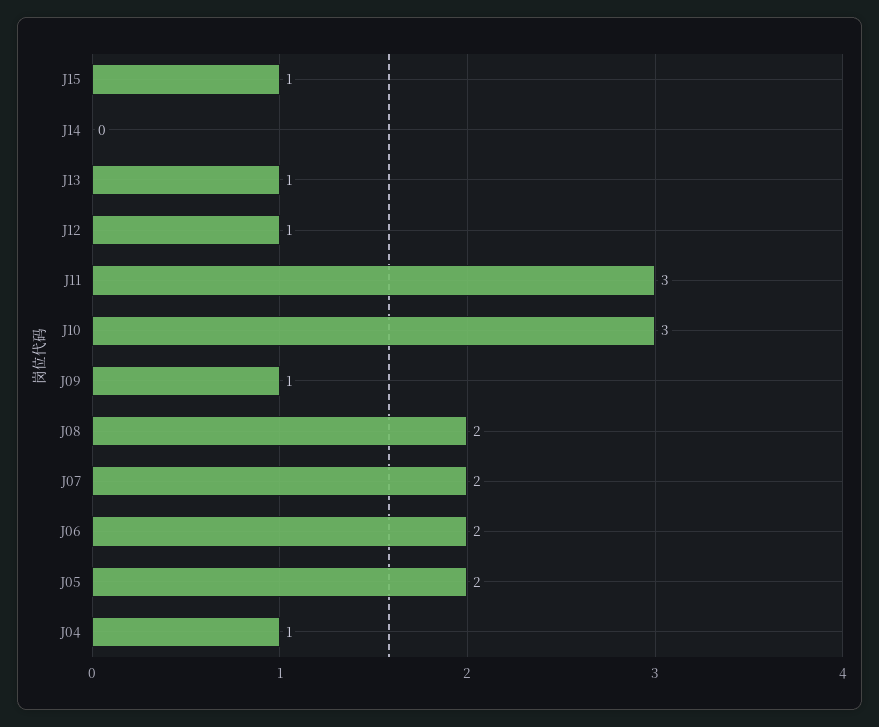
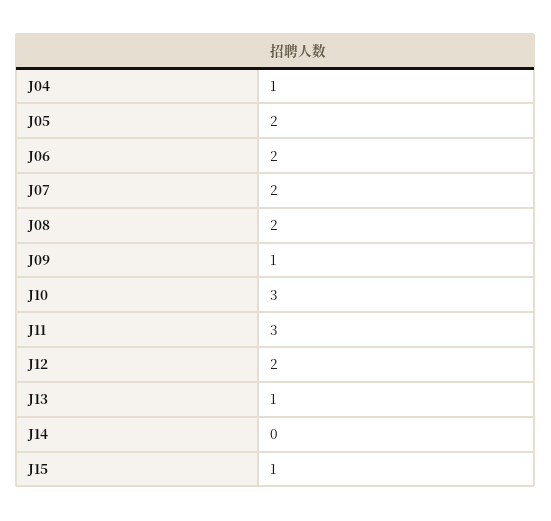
  {
    "J15": 1,
    "J14": 0,
    "J13": 1,
-   "J12": 1,
+   "J12": 2,
    "J11": 3,
    "J10": 3,
    "J09": 1,
    "J08": 2,
    "J07": 2,
    "J06": 2,
    "J05": 2,
    "J04": 1
  }

